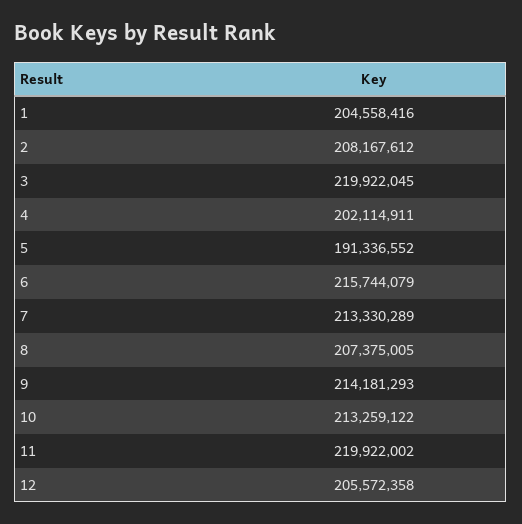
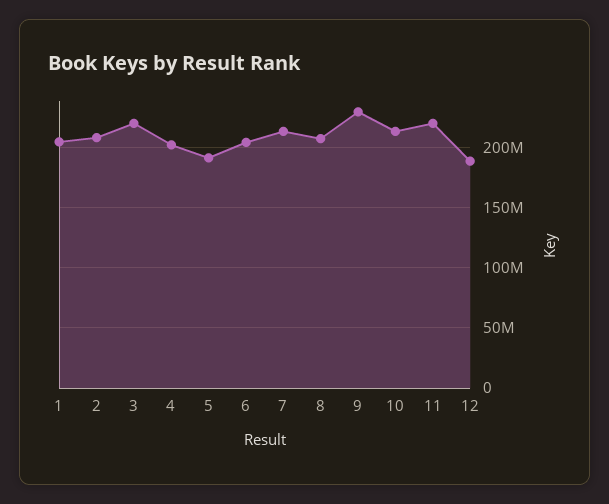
  {
    "1": 204558416,
    "2": 208167612,
    "3": 219922045,
    "4": 202114911,
    "5": 191336552,
-   "6": 215744079,
+   "6": 205000000,
    "7": 213330289,
    "8": 207375005,
-   "9": 214181293,
+   "9": 230000000,
    "10": 213259122,
    "11": 219922002,
-   "12": 205572358
+   "12": 190000000
  }

